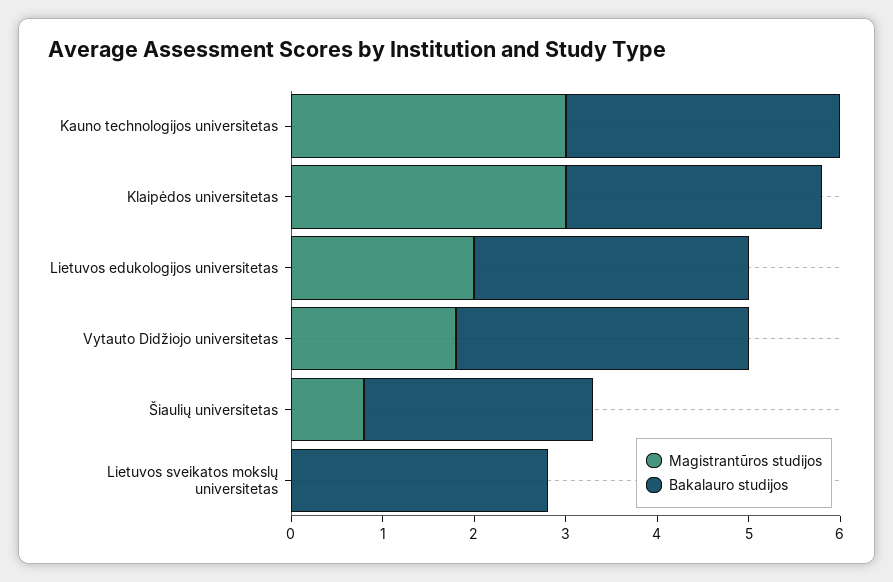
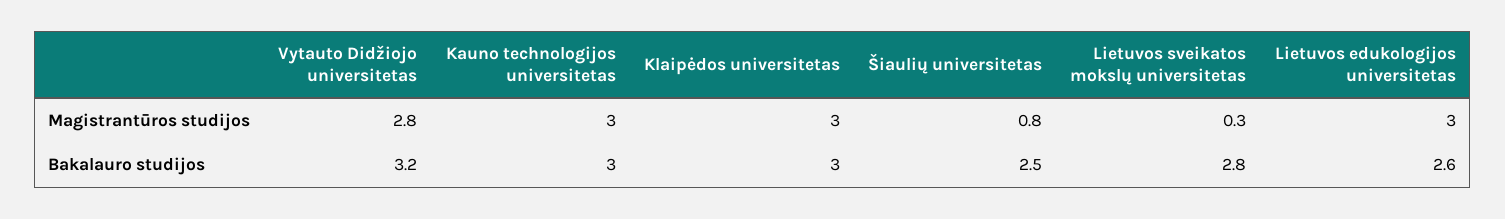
  {
    "Magistrantūros studijos": {
      "Kauno technologijos universitetas": 3,
      "Klaipėdos universitetas": 3,
-     "Lietuvos edukologijos universitetas": 2,
+     "Lietuvos edukologijos universitetas": 3,
-     "Vytauto Didžiojo universitetas": 1.8,
+     "Vytauto Didžiojo universitetas": 2.8,
      "Šiaulių universitetas": 0.8,
-     "Lietuvos sveikatos mokslų universitetas": 0
+     "Lietuvos sveikatos mokslų universitetas": 0.3
    },
    "Bakalauro studijos": {
      "Kauno technologijos universitetas": 3,
-     "Klaipėdos universitetas": 2.8,
+     "Klaipėdos universitetas": 3,
-     "Lietuvos edukologijos universitetas": 3,
+     "Lietuvos edukologijos universitetas": 2.6,
      "Vytauto Didžiojo universitetas": 3.2,
      "Šiaulių universitetas": 2.5,
      "Lietuvos sveikatos mokslų universitetas": 2.8
    }
  }

